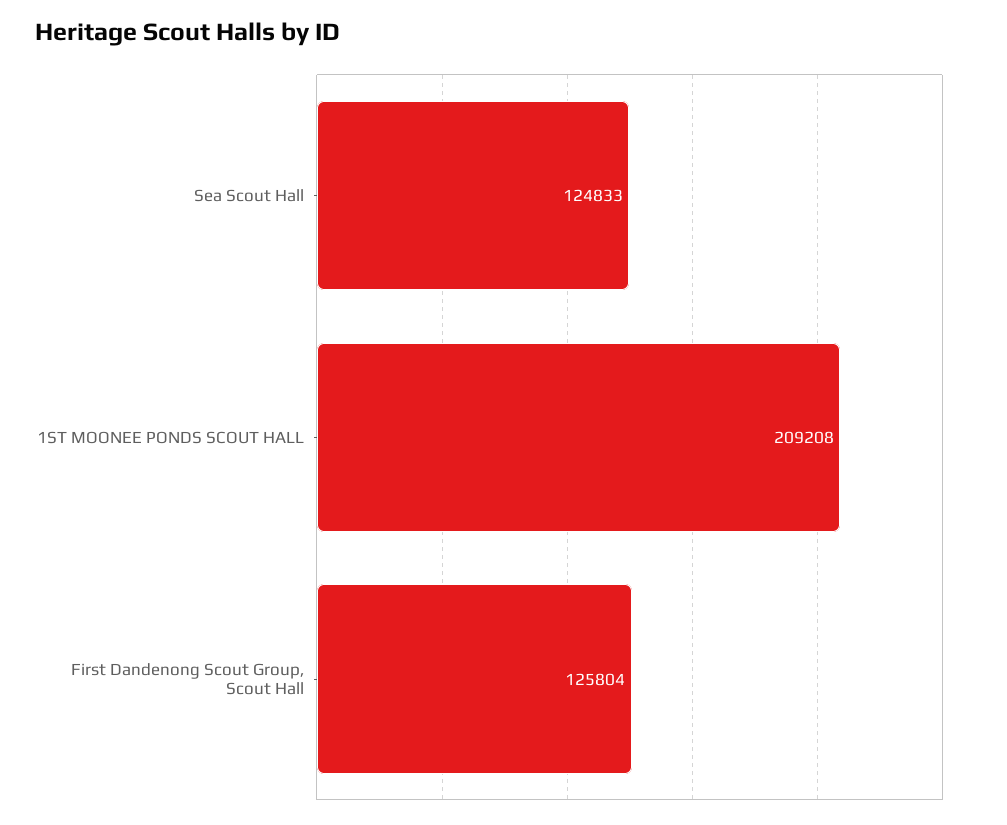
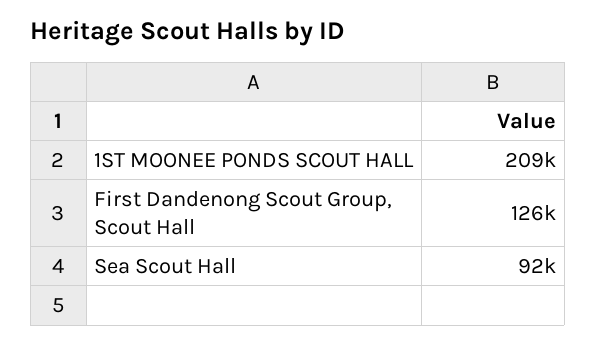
  {
-   "Sea Scout Hall": 124833,
+   "Sea Scout Hall": 92000,
    "1ST MOONEE PONDS SCOUT HALL": 209208,
    "First Dandenong Scout Group, Scout Hall": 125804
  }

